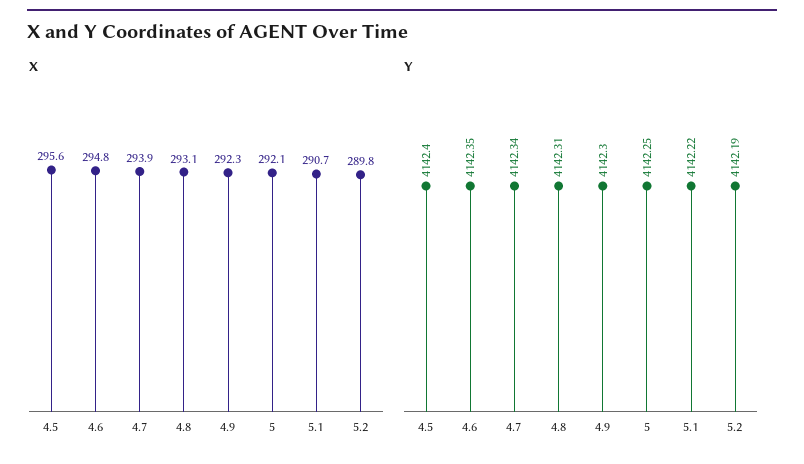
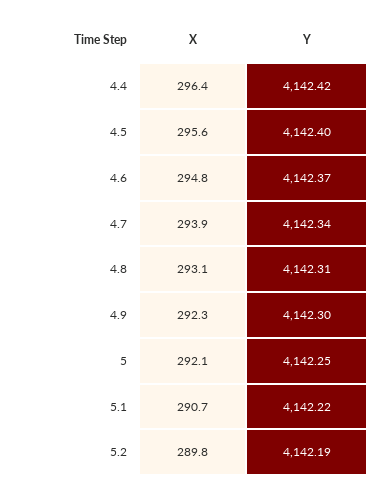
  {
    "X": {
      "4.5": 295.6,
      "4.6": 294.8,
      "4.7": 293.9,
      "4.8": 293.1,
      "4.9": 292.3,
      "5": 292.1,
      "5.1": 290.7,
-     "5.2": 289.8
+     "5.2": 289.8,
+     "4.4": 296.4
    },
    "Y": {
      "4.5": 4142.4,
-     "4.6": 4142.35,
+     "4.6": 4142.37,
      "4.7": 4142.34,
      "4.8": 4142.31,
      "4.9": 4142.3,
      "5": 4142.25,
      "5.1": 4142.22,
-     "5.2": 4142.19
+     "5.2": 4142.19,
+     "4.4": 4142.42
    }
  }

